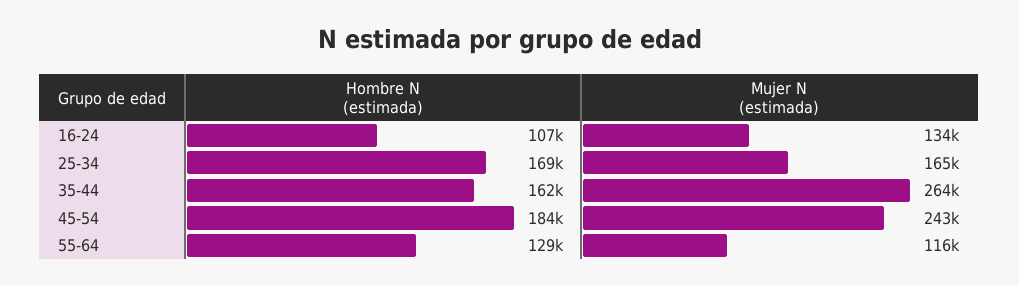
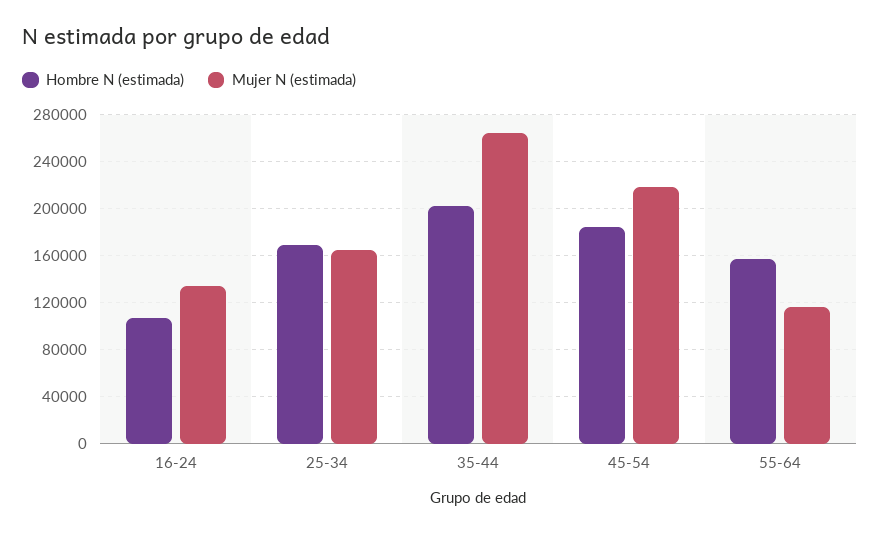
  {
    "Hombre N (estimada)": {
      "16-24": 107000,
      "25-34": 169000,
-     "35-44": 162000,
+     "35-44": 200000,
      "45-54": 184000,
-     "55-64": 129000
+     "55-64": 160000
    },
    "Mujer N (estimada)": {
      "16-24": 134000,
      "25-34": 165000,
      "35-44": 264000,
-     "45-54": 243000,
+     "45-54": 220000,
      "55-64": 116000
    }
  }

